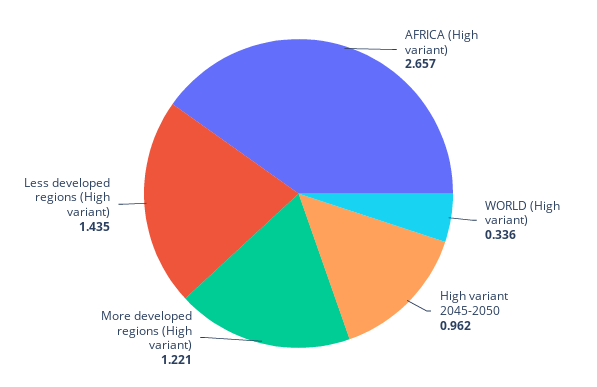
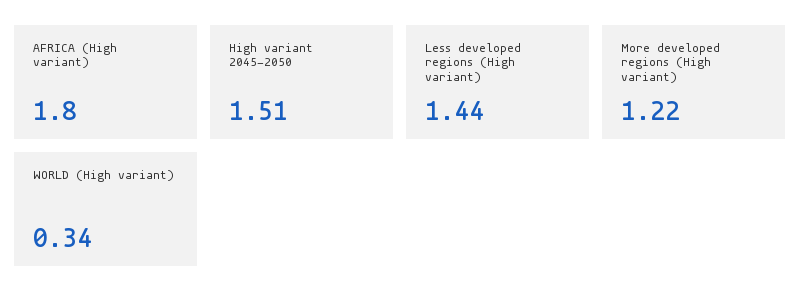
  {
-   "AFRICA (High variant)": 2.657,
+   "AFRICA (High variant)": 1.8,
    "WORLD (High variant)": 0.336,
-   "High variant 2045-2050": 0.962,
+   "High variant 2045-2050": 1.51,
    "More developed regions (High variant)": 1.221,
    "Less developed regions (High variant)": 1.435
  }

